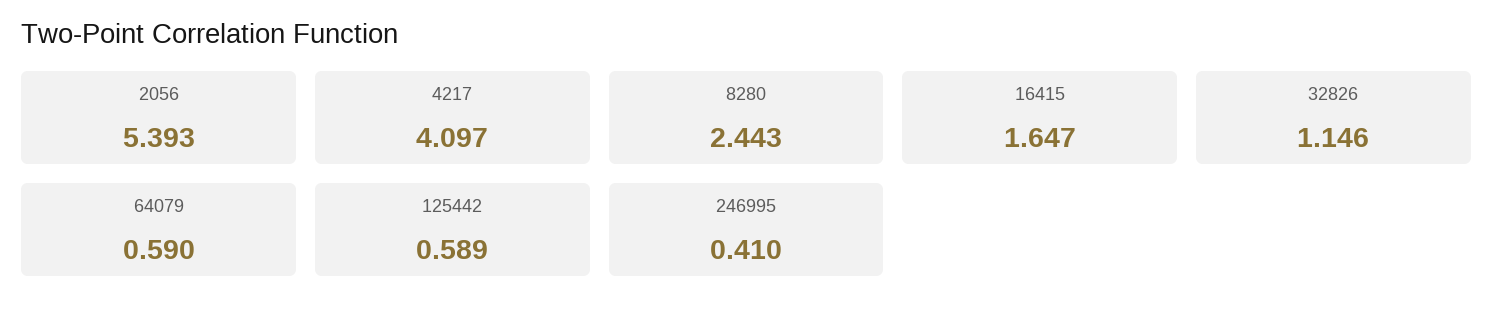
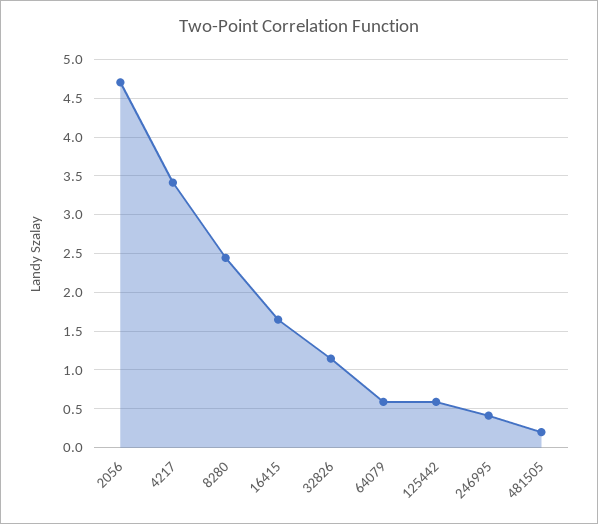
  {
-   "2056": 5.393,
+   "2056": 4.7,
-   "4217": 4.097,
+   "4217": 3.4,
    "8280": 2.443,
    "16415": 1.647,
    "32826": 1.146,
    "64079": 0.59,
    "125442": 0.589,
-   "246995": 0.41
+   "246995": 0.41,
+   "481505": 0.2
  }

